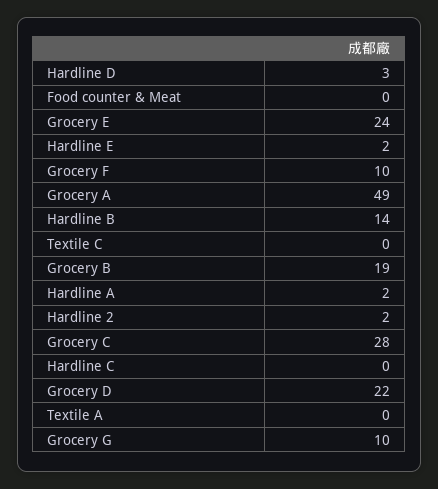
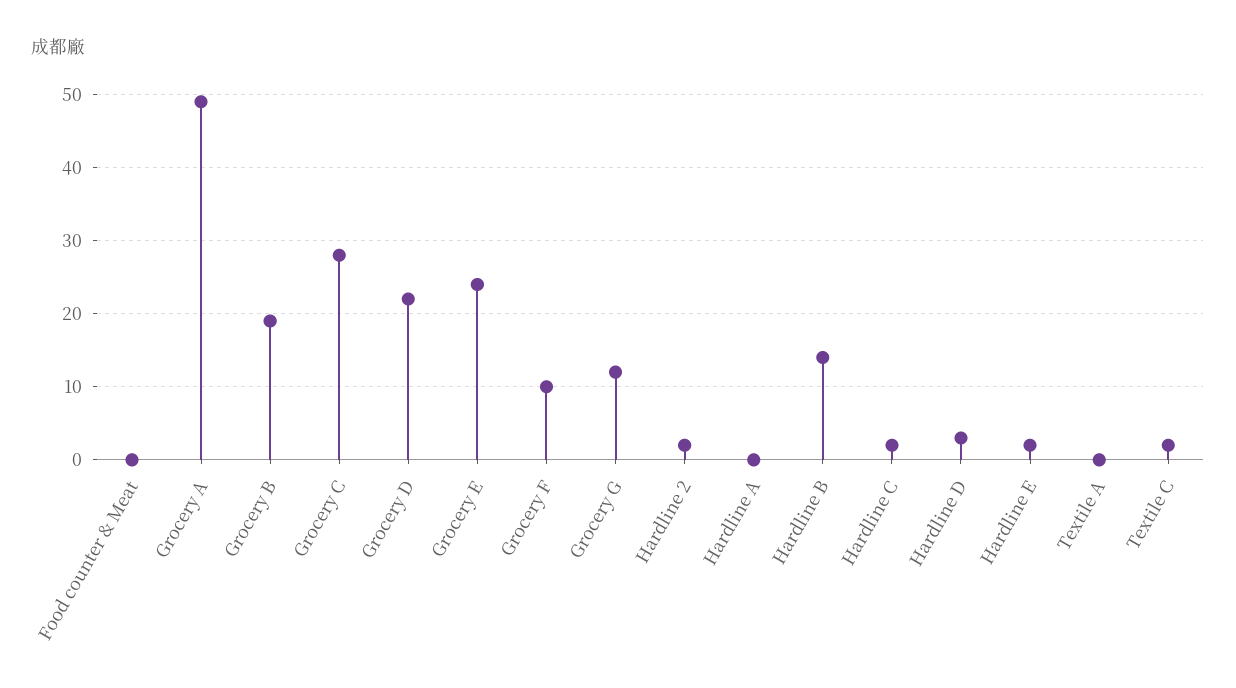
  {
    "Hardline D": 3,
    "Food counter & Meat": 0,
    "Grocery E": 24,
    "Hardline E": 2,
    "Grocery F": 10,
    "Grocery A": 49,
    "Hardline B": 14,
-   "Textile C": 0,
+   "Textile C": 2,
    "Grocery B": 19,
-   "Hardline A": 2,
+   "Hardline A": 0,
    "Hardline 2": 2,
    "Grocery C": 28,
-   "Hardline C": 0,
+   "Hardline C": 2,
    "Grocery D": 22,
    "Textile A": 0,
-   "Grocery G": 10
+   "Grocery G": 12
  }

